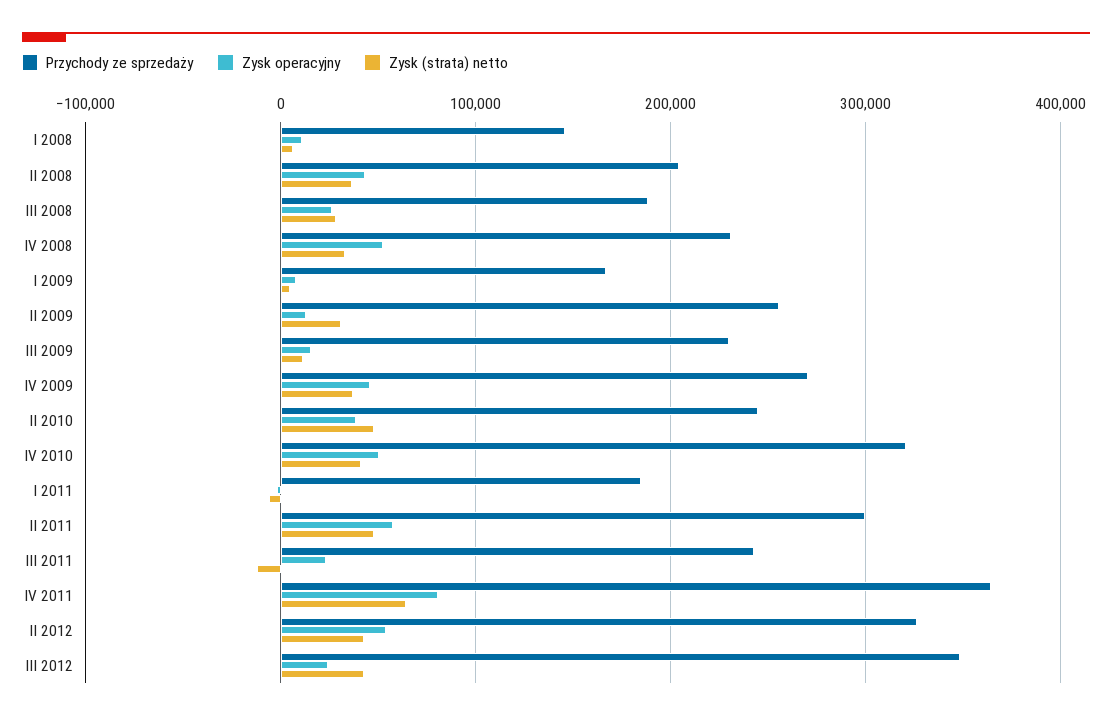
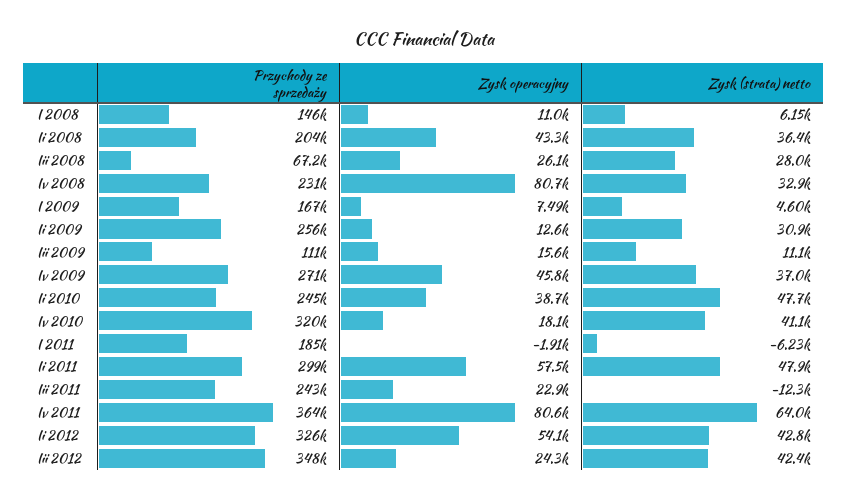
  {
    "Przychody ze sprzedaży": {
      "I 2008": 146000,
      "II 2008": 204000,
-     "III 2008": 190000,
+     "III 2008": 67200,
      "IV 2008": 231000,
      "I 2009": 167000,
      "II 2009": 256000,
-     "III 2009": 230000,
+     "III 2009": 111000,
      "IV 2009": 271000,
      "II 2010": 245000,
      "IV 2010": 320000,
      "I 2011": 185000,
      "II 2011": 299000,
      "III 2011": 243000,
      "IV 2011": 364000,
      "II 2012": 326000,
      "III 2012": 348000
    },
    "Zysk operacyjny": {
      "I 2008": 11000,
      "II 2008": 43300,
      "III 2008": 26100,
-     "IV 2008": 50000,
+     "IV 2008": 80700,
      "I 2009": 7490,
      "II 2009": 12600,
      "III 2009": 15600,
      "IV 2009": 45800,
      "II 2010": 38700,
-     "IV 2010": 50000,
+     "IV 2010": 18100,
      "I 2011": -1910,
      "II 2011": 57500,
      "III 2011": 22900,
      "IV 2011": 80600,
      "II 2012": 54100,
      "III 2012": 24300
    },
    "Zysk (strata) netto": {
      "I 2008": 6150,
      "II 2008": 36400,
      "III 2008": 28000,
      "IV 2008": 32900,
      "I 2009": 4600,
      "II 2009": 30900,
      "III 2009": 11100,
      "IV 2009": 37000,
      "II 2010": 47700,
      "IV 2010": 41100,
      "I 2011": -6230,
      "II 2011": 47900,
      "III 2011": -12300,
      "IV 2011": 64000,
      "II 2012": 42800,
      "III 2012": 42400
    }
  }

